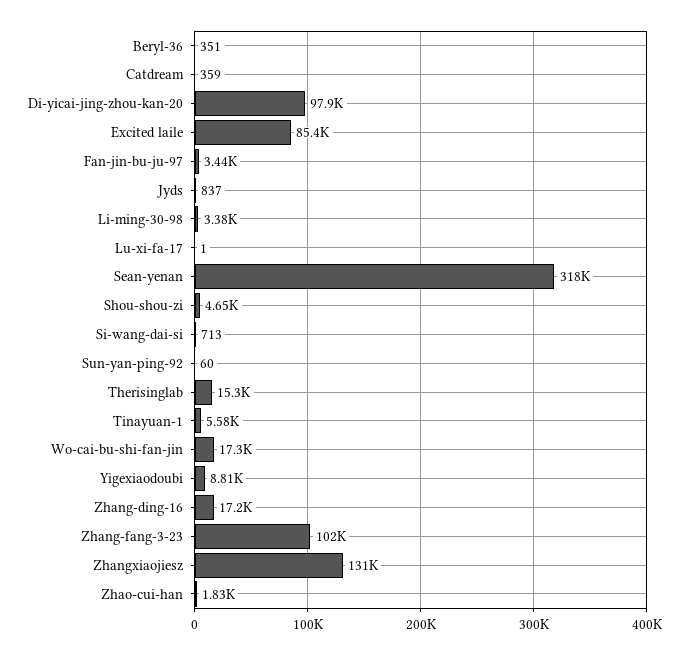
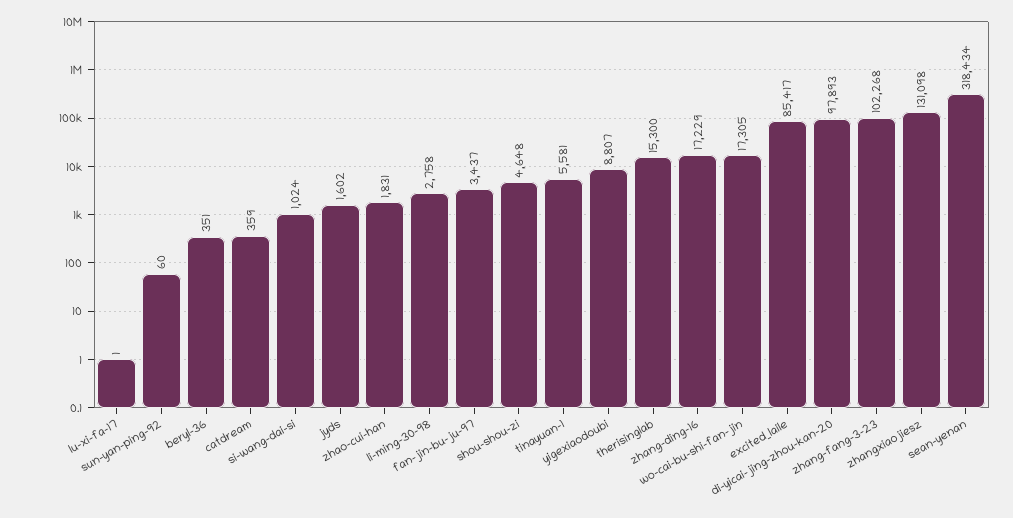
  {
    "Beryl-36": 351,
    "Catdream": 359,
    "Di-yicai-jing-zhou-kan-20": 97893,
    "Excited laile": 85417,
    "Fan-jin-bu-ju-97": 3437,
-   "Jyds": 837,
+   "Jyds": 1602,
-   "Li-ming-30-98": 3380,
+   "Li-ming-30-98": 2758,
    "Lu-xi-fa-17": 1,
    "Sean-yenan": 318434,
    "Shou-shou-zi": 4648,
-   "Si-wang-dai-si": 713,
+   "Si-wang-dai-si": 1024,
    "Sun-yan-ping-92": 60,
    "Therisinglab": 15300,
    "Tinayuan-1": 5581,
    "Wo-cai-bu-shi-fan-jin": 17305,
    "Yigexiaodoubi": 8807,
    "Zhang-ding-16": 17229,
    "Zhang-fang-3-23": 102268,
    "Zhangxiaojiesz": 131098,
    "Zhao-cui-han": 1831
  }

